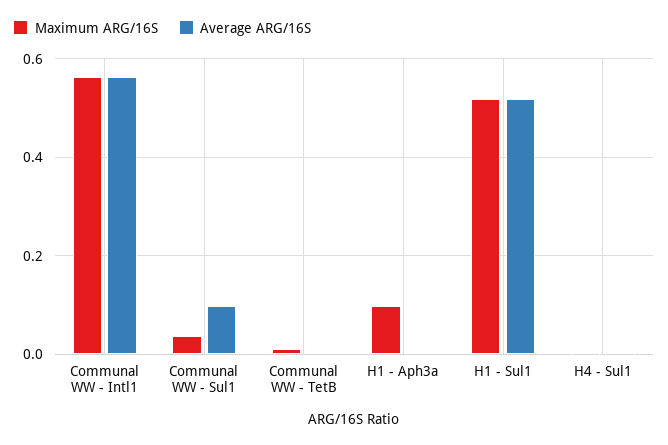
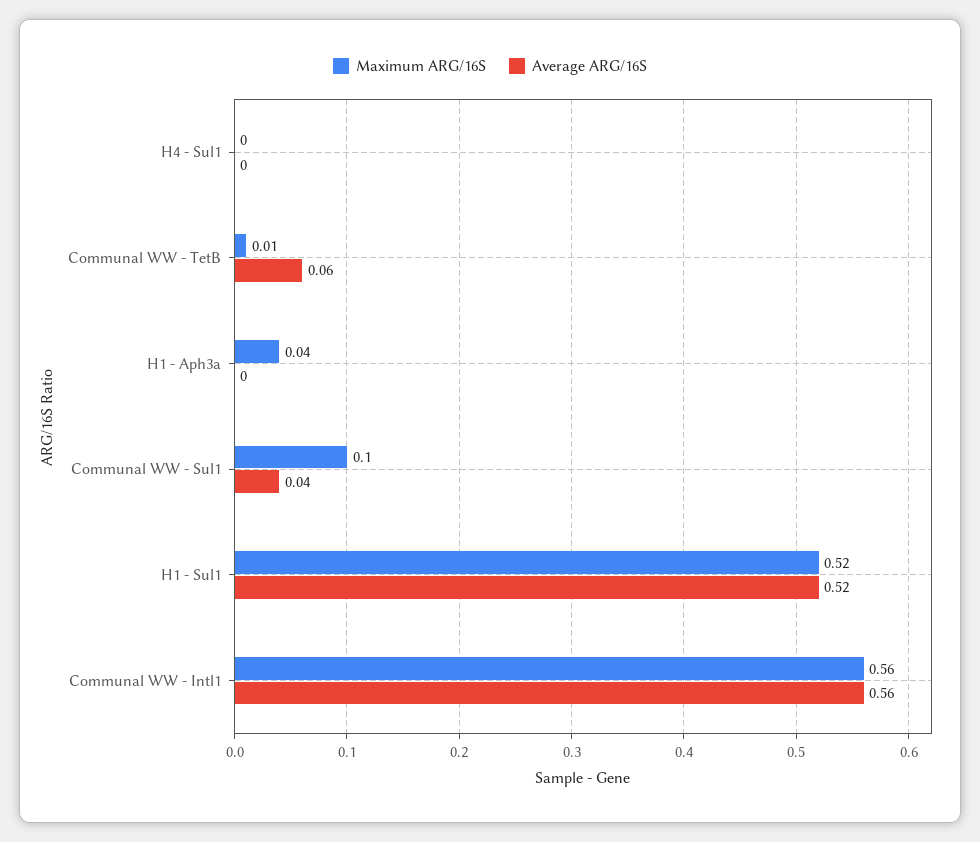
  {
    "Maximum ARG/16S": {
      "Communal WW - Intl1": 0.56,
-     "Communal WW - Sul1": 0.04,
+     "Communal WW - Sul1": 0.1,
      "Communal WW - TetB": 0.01,
-     "H1 - Aph3a": 0.1,
+     "H1 - Aph3a": 0.04,
      "H1 - Sul1": 0.52,
      "H4 - Sul1": 0
    },
    "Average ARG/16S": {
      "Communal WW - Intl1": 0.56,
-     "Communal WW - Sul1": 0.1,
+     "Communal WW - Sul1": 0.04,
-     "Communal WW - TetB": 0,
+     "Communal WW - TetB": 0.06,
      "H1 - Aph3a": 0,
      "H1 - Sul1": 0.52,
      "H4 - Sul1": 0
    }
  }

